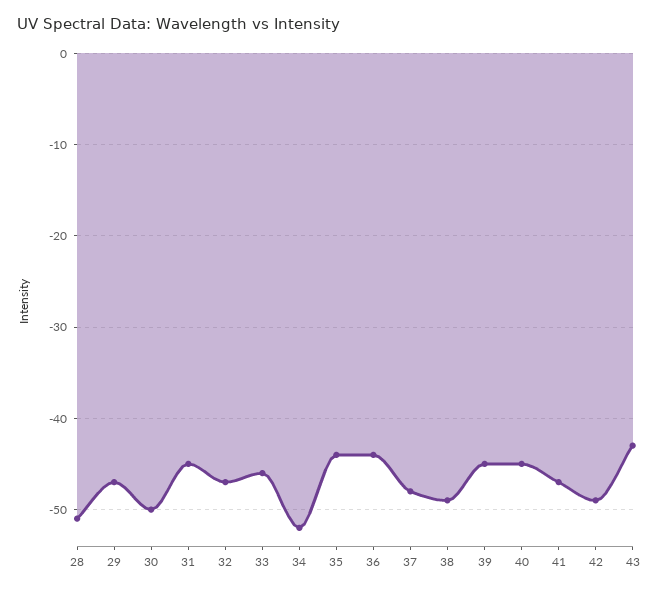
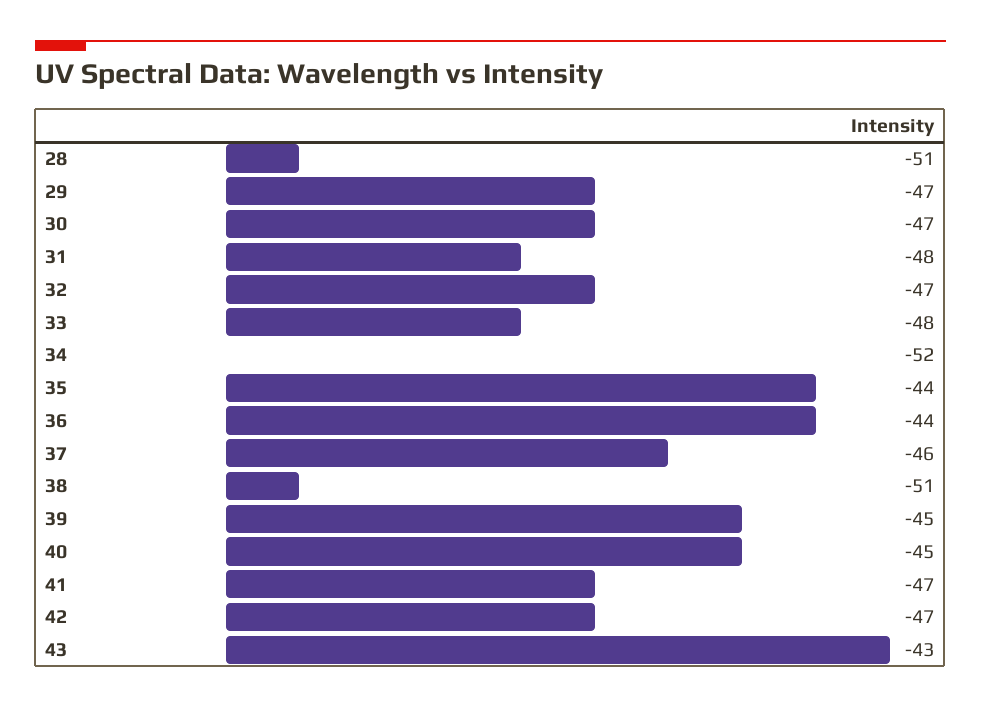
  {
    "28": -51,
    "29": -47,
-   "30": -50,
+   "30": -47,
-   "31": -45,
+   "31": -48,
    "32": -47,
-   "33": -46,
+   "33": -48,
    "34": -52,
    "35": -44,
    "36": -44,
-   "37": -48,
+   "37": -46,
-   "38": -49,
+   "38": -51,
    "39": -45,
    "40": -45,
    "41": -47,
-   "42": -49,
+   "42": -47,
    "43": -43
  }

